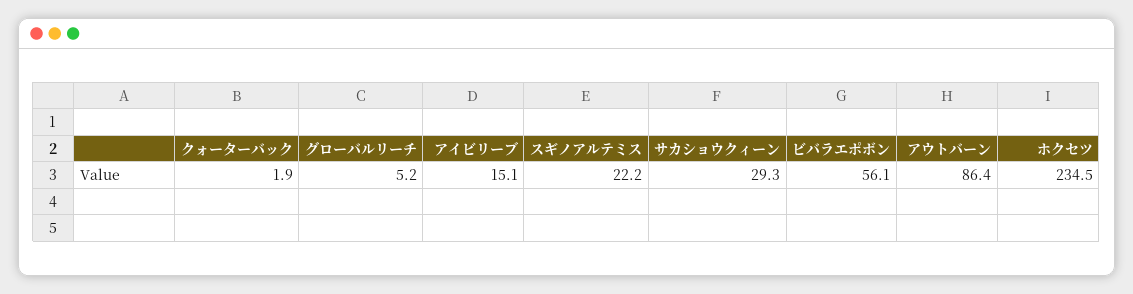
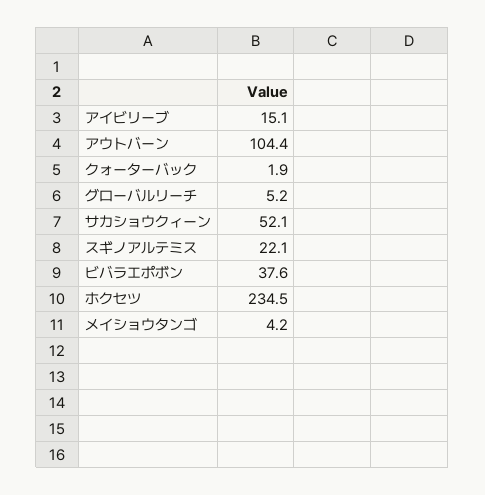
  {
    "クォーターバック": 1.9,
    "グローバルリーチ": 5.2,
    "アイビリーブ": 15.1,
-   "スギノアルテミス": 22.2,
+   "スギノアルテミス": 22.1,
-   "サカショウクィーン": 29.3,
+   "サカショウクィーン": 52.1,
-   "ビバラエポボン": 56.1,
+   "ビバラエポボン": 37.6,
-   "アウトバーン": 86.4,
+   "アウトバーン": 104.4,
-   "ホクセツ": 234.5
+   "ホクセツ": 234.5,
+   "メイショウタンゴ": 4.2
  }

